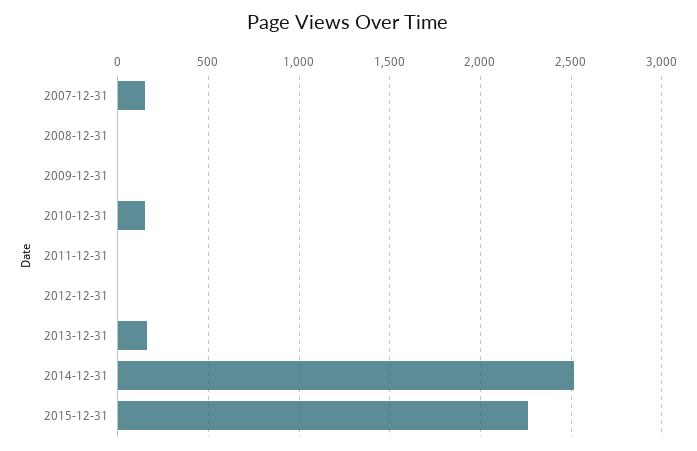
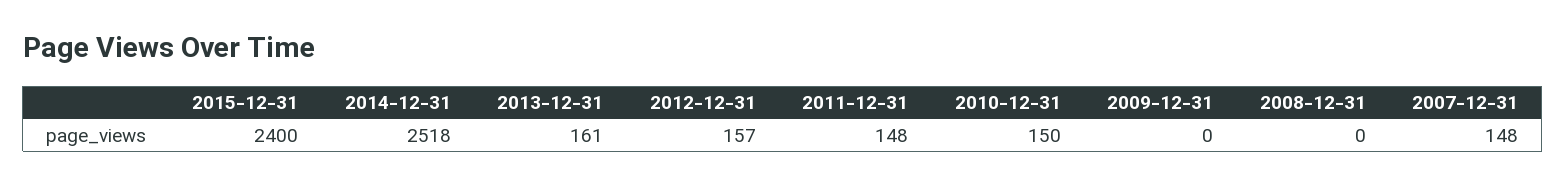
  {
    "2007-12-31": 148,
    "2008-12-31": 0,
    "2009-12-31": 0,
    "2010-12-31": 150,
-   "2011-12-31": 0,
+   "2011-12-31": 148,
-   "2012-12-31": 0,
+   "2012-12-31": 157,
    "2013-12-31": 161,
    "2014-12-31": 2518,
-   "2015-12-31": 2250
+   "2015-12-31": 2400
  }

